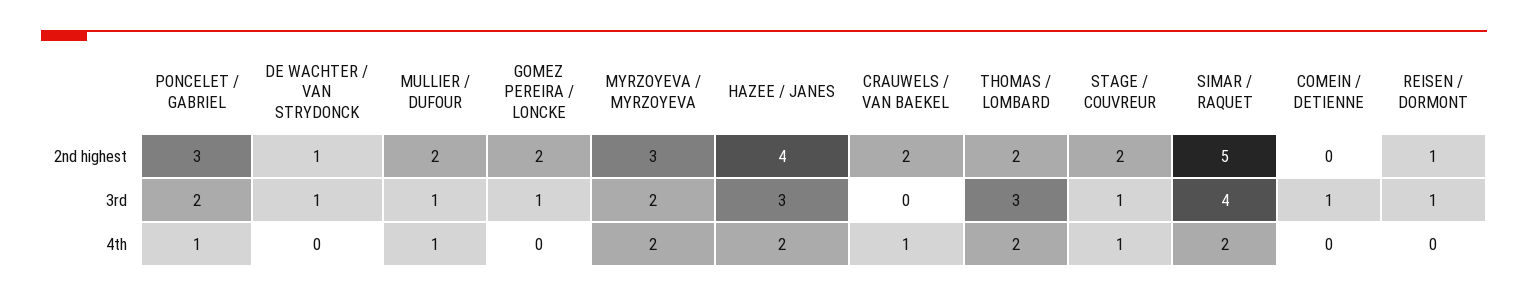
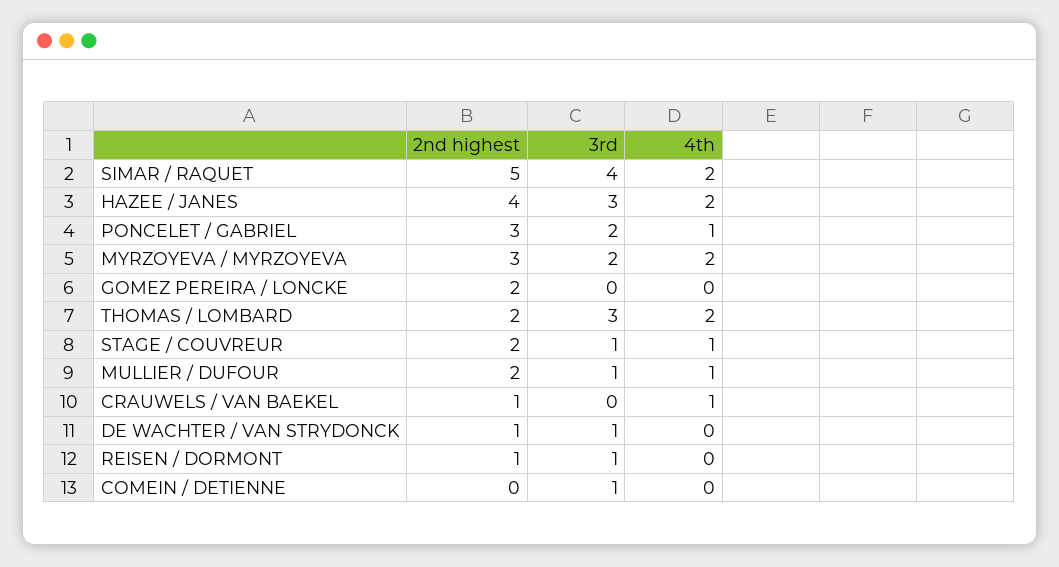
  {
    "PONCELET / GABRIEL": {
      "2nd highest": 3,
      "3rd": 2,
      "4th": 1
    },
    "DE WACHTER / VAN STRYDONCK": {
      "2nd highest": 1,
      "3rd": 1,
      "4th": 0
    },
    "MULLIER / DUFOUR": {
      "2nd highest": 2,
      "3rd": 1,
      "4th": 1
    },
    "GOMEZ PEREIRA / LONCKE": {
      "2nd highest": 2,
-     "3rd": 1,
+     "3rd": 0,
      "4th": 0
    },
    "MYRZOYEVA / MYRZOYEVA": {
      "2nd highest": 3,
      "3rd": 2,
      "4th": 2
    },
    "HAZEE / JANES": {
      "2nd highest": 4,
      "3rd": 3,
      "4th": 2
    },
    "CRAUWELS / VAN BAEKEL": {
-     "2nd highest": 2,
+     "2nd highest": 1,
      "3rd": 0,
      "4th": 1
    },
    "THOMAS / LOMBARD": {
      "2nd highest": 2,
      "3rd": 3,
      "4th": 2
    },
    "STAGE / COUVREUR": {
      "2nd highest": 2,
      "3rd": 1,
      "4th": 1
    },
    "SIMAR / RAQUET": {
      "2nd highest": 5,
      "3rd": 4,
      "4th": 2
    },
    "COMEIN / DETIENNE": {
      "2nd highest": 0,
      "3rd": 1,
      "4th": 0
    },
    "REISEN / DORMONT": {
      "2nd highest": 1,
      "3rd": 1,
      "4th": 0
    }
  }

